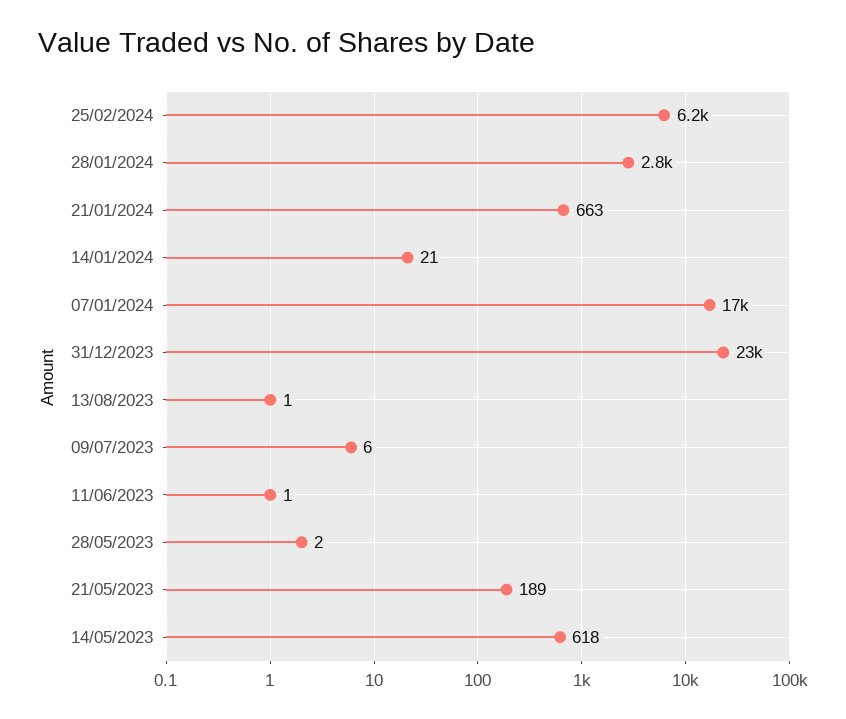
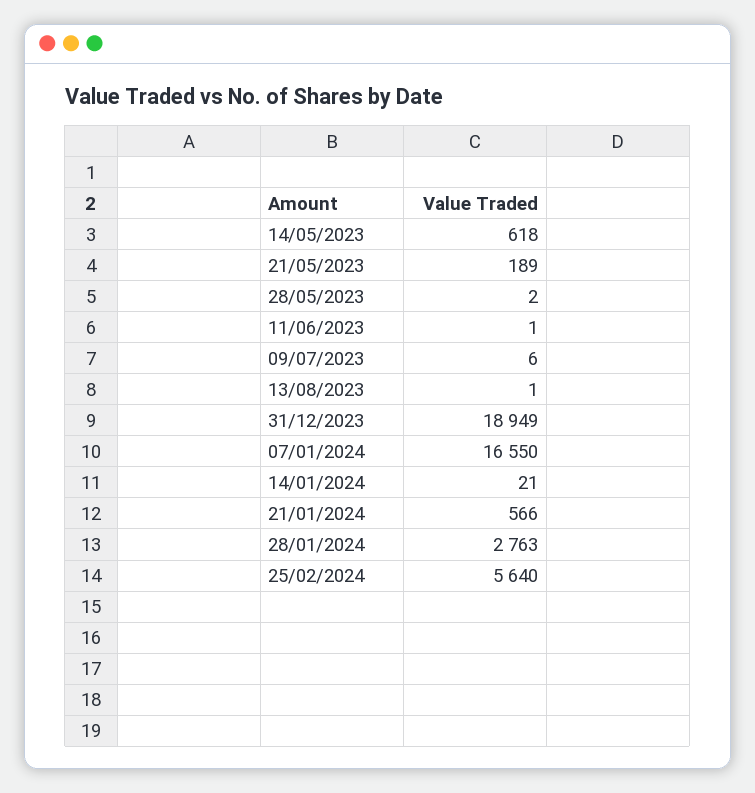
  {
-   "25/02/2024": 6200,
+   "25/02/2024": 5640,
    "28/01/2024": 2763,
-   "21/01/2024": 663,
+   "21/01/2024": 566,
    "14/01/2024": 21,
    "07/01/2024": 16550,
-   "31/12/2023": 23000,
+   "31/12/2023": 18949,
    "13/08/2023": 1,
    "09/07/2023": 6,
    "11/06/2023": 1,
    "28/05/2023": 2,
    "21/05/2023": 189,
    "14/05/2023": 618
  }

